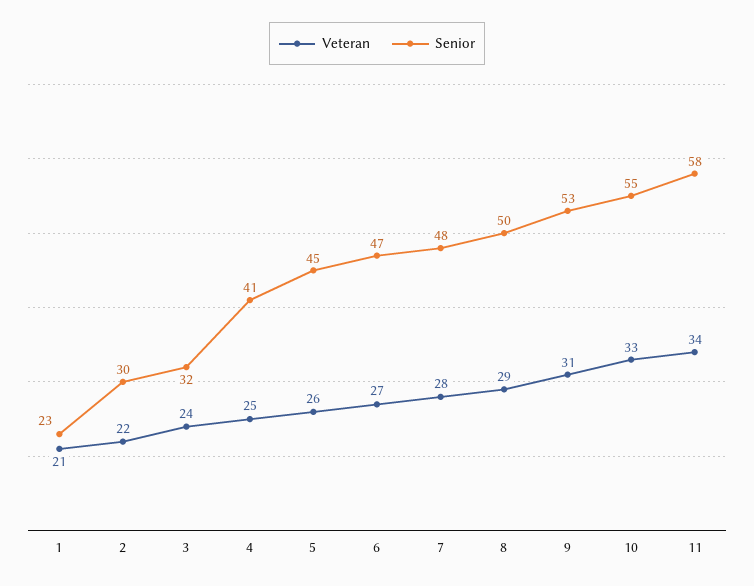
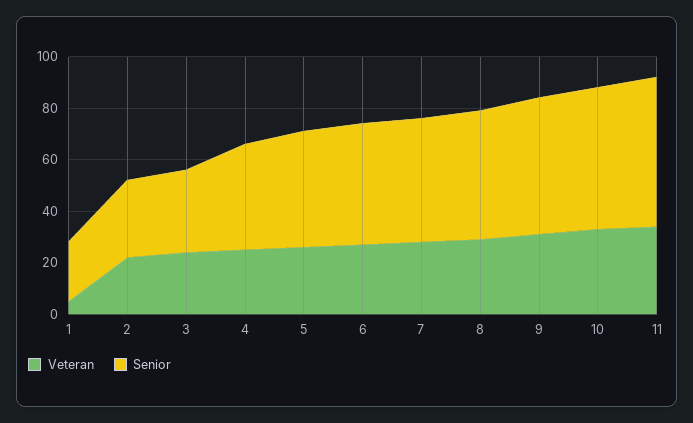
  {
    "Veteran": {
-     "1": 21,
+     "1": 5,
      "2": 22,
      "3": 24,
      "4": 25,
      "5": 26,
      "6": 27,
      "7": 28,
      "8": 29,
      "9": 31,
      "10": 33,
      "11": 34
    },
    "Senior": {
      "1": 23,
      "2": 30,
      "3": 32,
      "4": 41,
      "5": 45,
      "6": 47,
      "7": 48,
      "8": 50,
      "9": 53,
      "10": 55,
      "11": 58
    }
  }

